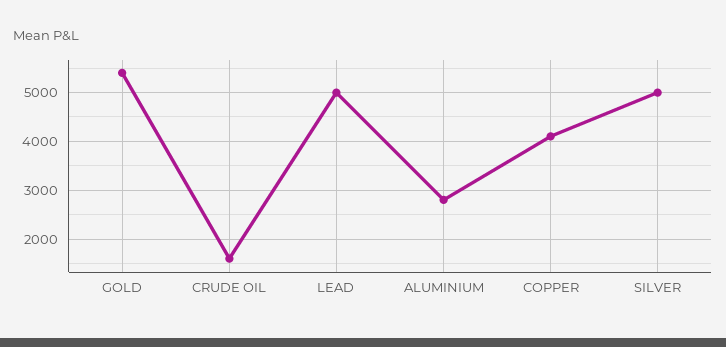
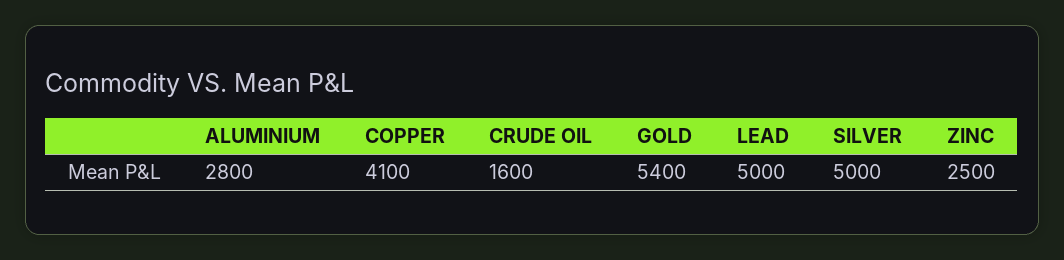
  {
    "GOLD": 5400,
    "CRUDE OIL": 1600,
    "LEAD": 5000,
    "ALUMINIUM": 2800,
    "COPPER": 4100,
-   "SILVER": 5000
+   "SILVER": 5000,
+   "ZINC": 2500
  }

